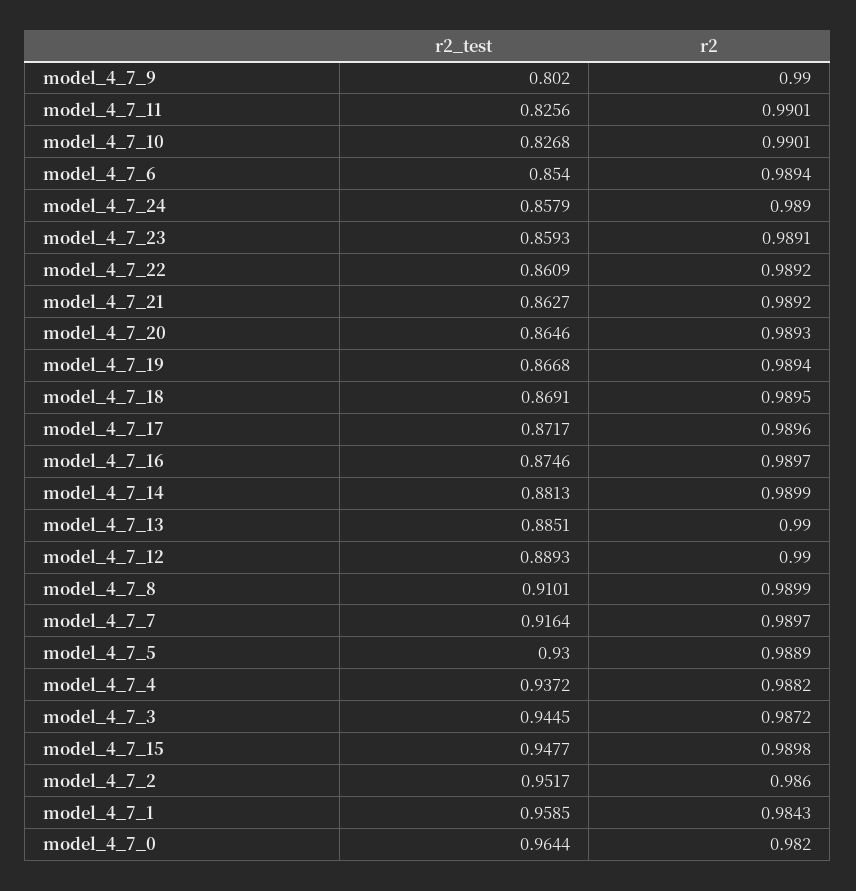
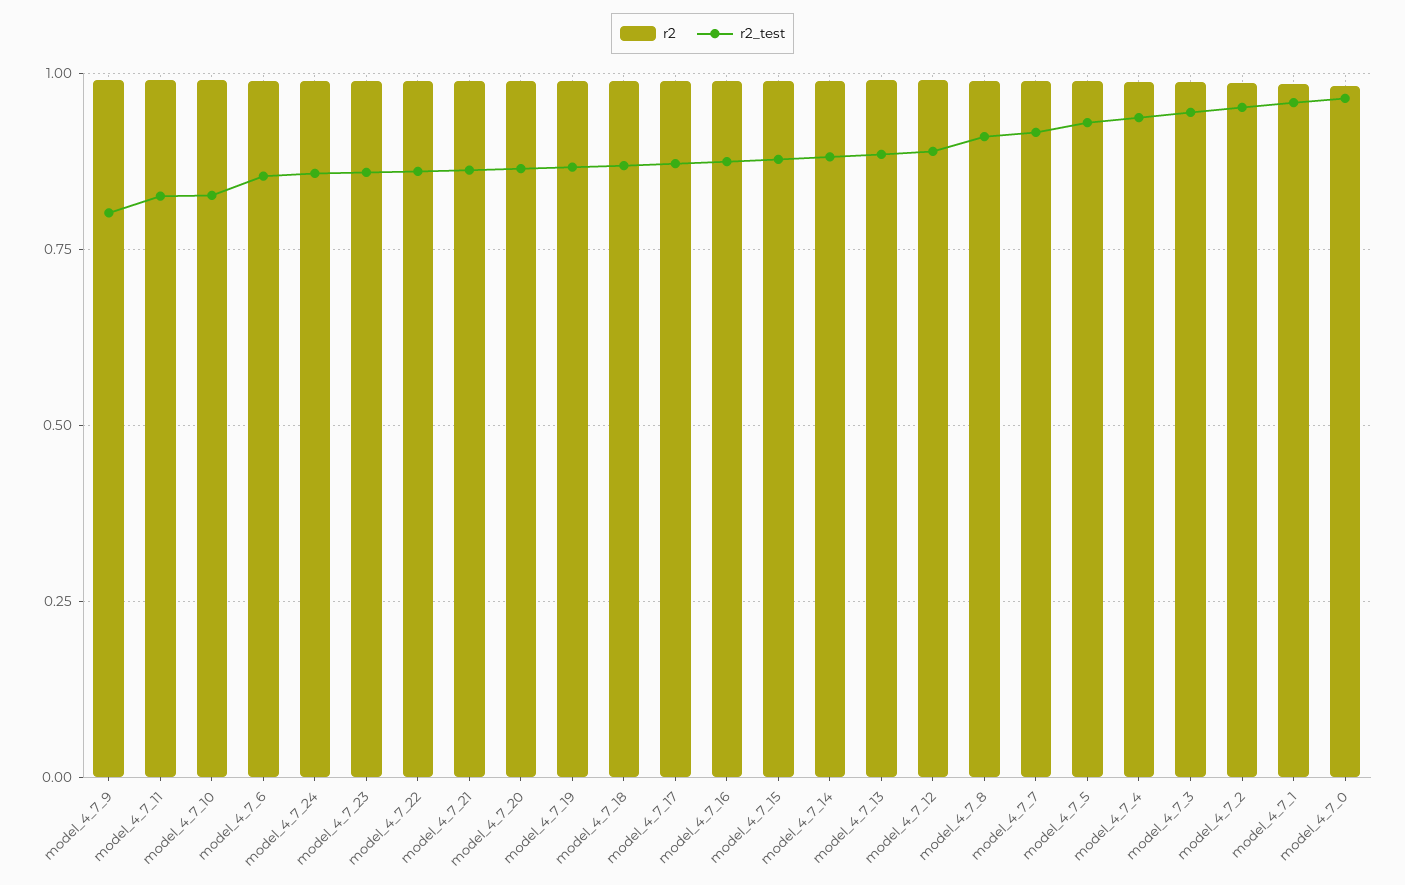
  {
    "r2_test": {
      "model_4_7_9": 0.802,
      "model_4_7_11": 0.8256,
      "model_4_7_10": 0.8268,
      "model_4_7_6": 0.854,
      "model_4_7_24": 0.8579,
      "model_4_7_23": 0.8593,
      "model_4_7_22": 0.8609,
      "model_4_7_21": 0.8627,
      "model_4_7_20": 0.8646,
      "model_4_7_19": 0.8668,
      "model_4_7_18": 0.8691,
      "model_4_7_17": 0.8717,
      "model_4_7_16": 0.8746,
      "model_4_7_14": 0.8813,
      "model_4_7_13": 0.8851,
      "model_4_7_12": 0.8893,
      "model_4_7_8": 0.9101,
      "model_4_7_7": 0.9164,
      "model_4_7_5": 0.93,
      "model_4_7_4": 0.9372,
      "model_4_7_3": 0.9445,
-     "model_4_7_15": 0.9477,
+     "model_4_7_15": 0.875,
      "model_4_7_2": 0.9517,
      "model_4_7_1": 0.9585,
      "model_4_7_0": 0.9644
    },
    "r2": {
      "model_4_7_9": 0.99,
      "model_4_7_11": 0.9901,
      "model_4_7_10": 0.9901,
      "model_4_7_6": 0.9894,
      "model_4_7_24": 0.989,
      "model_4_7_23": 0.9891,
      "model_4_7_22": 0.9892,
      "model_4_7_21": 0.9892,
      "model_4_7_20": 0.9893,
      "model_4_7_19": 0.9894,
      "model_4_7_18": 0.9895,
      "model_4_7_17": 0.9896,
      "model_4_7_16": 0.9897,
      "model_4_7_14": 0.9899,
      "model_4_7_13": 0.99,
      "model_4_7_12": 0.99,
      "model_4_7_8": 0.9899,
      "model_4_7_7": 0.9897,
      "model_4_7_5": 0.9889,
      "model_4_7_4": 0.9882,
      "model_4_7_3": 0.9872,
      "model_4_7_15": 0.9898,
      "model_4_7_2": 0.986,
      "model_4_7_1": 0.9843,
      "model_4_7_0": 0.982
    }
  }

